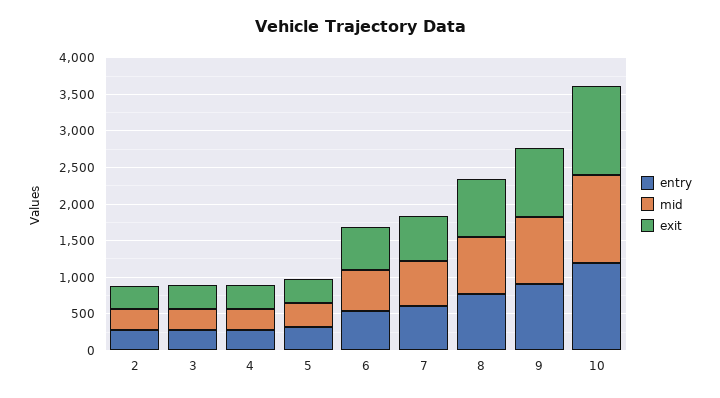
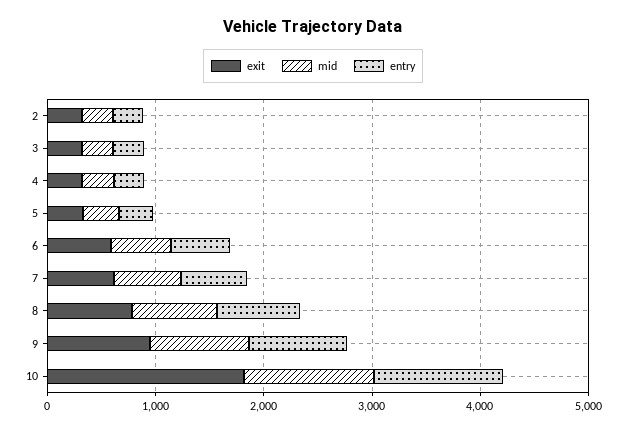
  {
    "entry": {
      "2": 200,
      "3": 200,
      "4": 200,
      "5": 400,
      "6": 600,
      "7": 600,
      "8": 800,
      "9": 1000,
      "10": 1200
    },
    "mid": {
      "2": 200,
      "3": 200,
      "4": 200,
      "5": 400,
      "6": 600,
      "7": 600,
      "8": 800,
      "9": 1000,
      "10": 1200
    },
    "exit": {
      "2": 400,
      "3": 400,
      "4": 400,
      "5": 400,
      "6": 600,
      "7": 600,
      "8": 800,
      "9": 1000,
-     "10": 1250
+     "10": 1800
    }
  }

